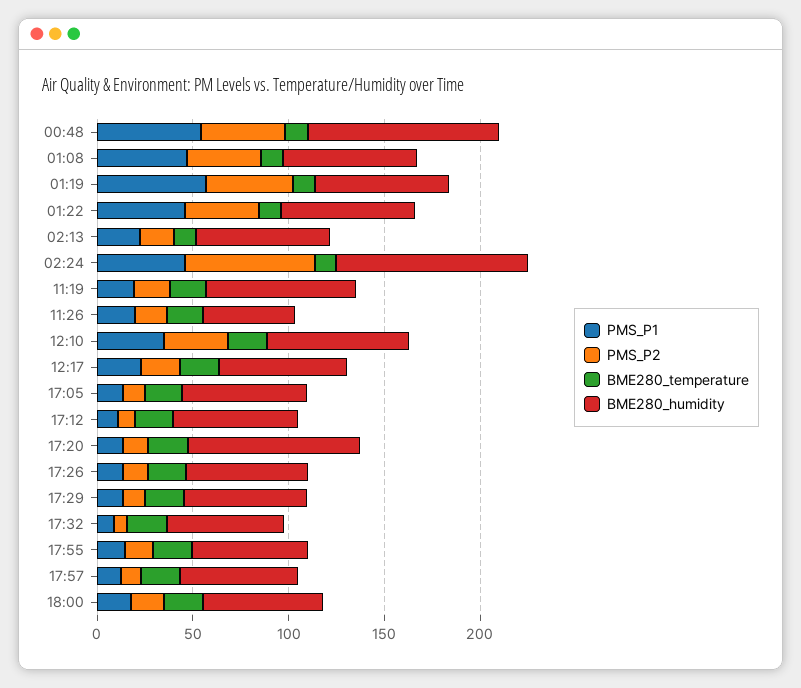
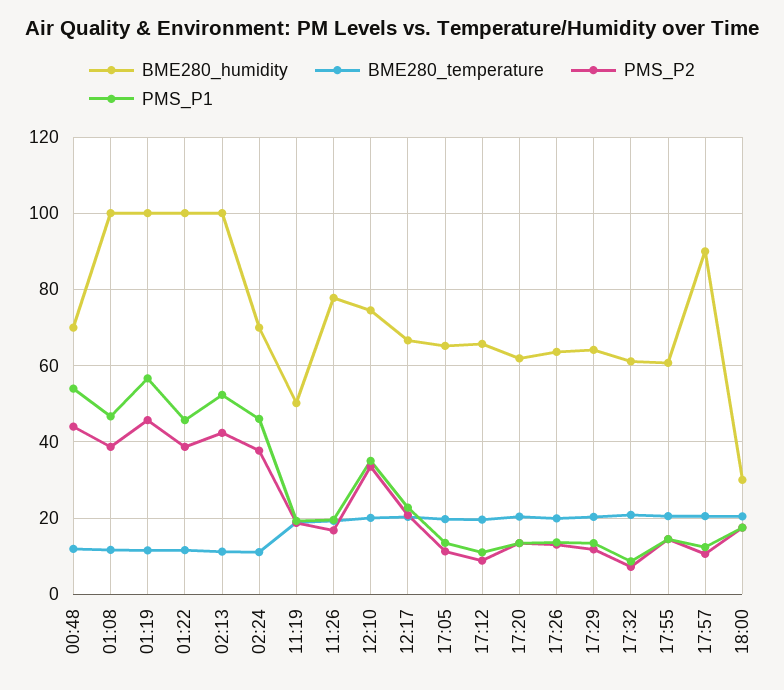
  {
    "PMS_P1": {
      "00:48": 54,
      "01:08": 46,
      "01:19": 56,
      "01:22": 46,
-     "02:13": 20,
+     "02:13": 52,
      "02:24": 46,
      "11:19": 20,
      "11:26": 20,
      "12:10": 36,
      "12:17": 22,
      "17:05": 14,
      "17:12": 12,
      "17:20": 14,
      "17:26": 14,
      "17:29": 14,
      "17:32": 8,
      "17:55": 14,
      "17:57": 12,
      "18:00": 18
    },
    "PMS_P2": {
      "00:48": 44,
      "01:08": 38,
      "01:19": 46,
      "01:22": 38,
-     "02:13": 20,
+     "02:13": 42,
-     "02:24": 70,
+     "02:24": 38,
      "11:19": 18,
      "11:26": 16,
      "12:10": 34,
      "12:17": 20,
      "17:05": 12,
      "17:12": 8,
      "17:20": 14,
      "17:26": 14,
      "17:29": 12,
      "17:32": 8,
      "17:55": 14,
      "17:57": 10,
      "18:00": 18
    },
    "BME280_temperature": {
      "00:48": 12,
      "01:08": 12,
      "01:19": 12,
      "01:22": 12,
      "02:13": 12,
      "02:24": 12,
      "11:19": 18,
      "11:26": 20,
      "12:10": 20,
      "12:17": 20,
      "17:05": 20,
      "17:12": 20,
      "17:20": 20,
      "17:26": 20,
      "17:29": 20,
      "17:32": 20,
      "17:55": 20,
      "17:57": 20,
      "18:00": 20
    },
    "BME280_humidity": {
-     "00:48": 100,
+     "00:48": 70,
-     "01:08": 70,
+     "01:08": 100,
-     "01:19": 70,
+     "01:19": 100,
-     "01:22": 70,
+     "01:22": 100,
-     "02:13": 70,
+     "02:13": 100,
-     "02:24": 100,
+     "02:24": 70,
-     "11:19": 80,
+     "11:19": 50,
-     "11:26": 50,
+     "11:26": 78,
      "12:10": 74,
      "12:17": 66,
      "17:05": 66,
      "17:12": 66,
-     "17:20": 90,
+     "17:20": 62,
      "17:26": 64,
      "17:29": 64,
      "17:32": 62,
      "17:55": 60,
-     "17:57": 60,
+     "17:57": 90,
-     "18:00": 60
+     "18:00": 30
    }
  }

